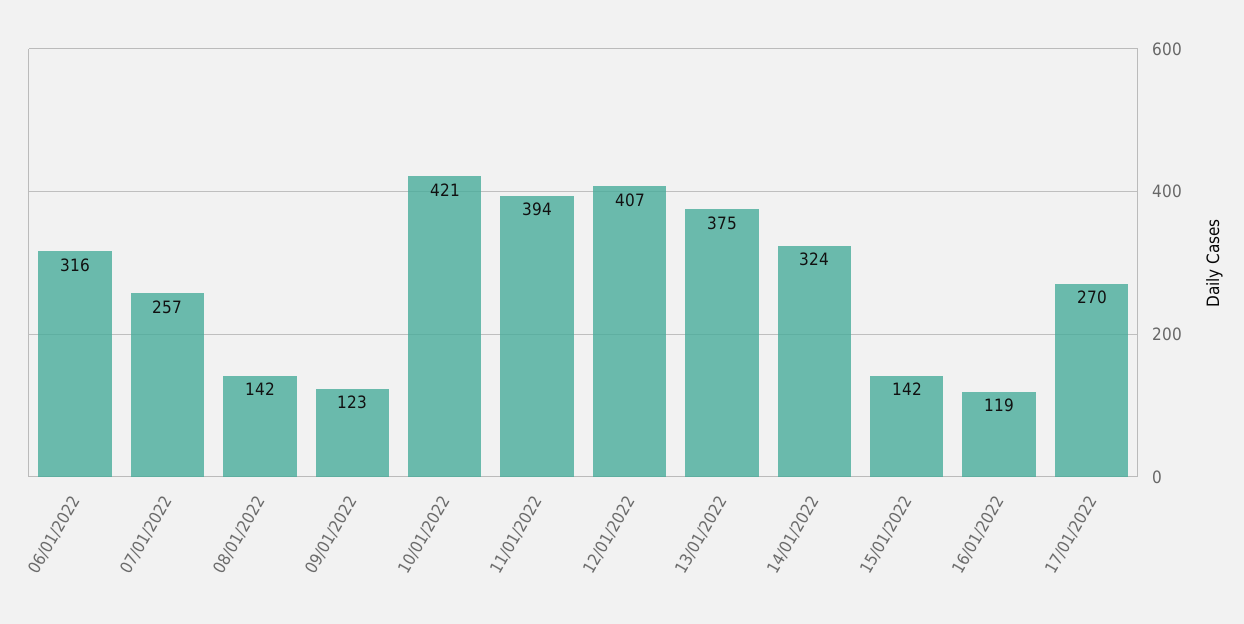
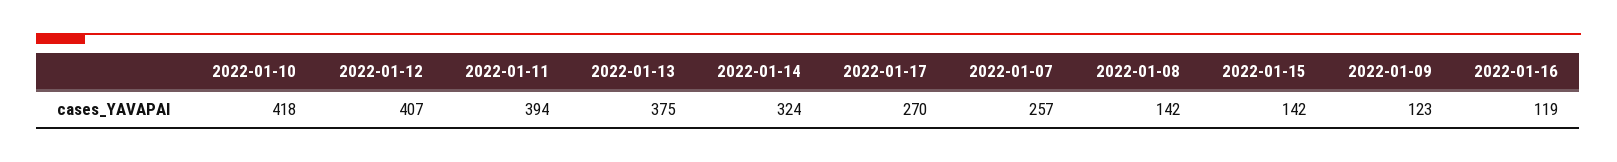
  {
-   "06/01/2022": 316,
    "07/01/2022": 257,
    "08/01/2022": 142,
    "09/01/2022": 123,
-   "10/01/2022": 421,
+   "10/01/2022": 418,
    "11/01/2022": 394,
    "12/01/2022": 407,
    "13/01/2022": 375,
    "14/01/2022": 324,
    "15/01/2022": 142,
    "16/01/2022": 119,
    "17/01/2022": 270
  }

